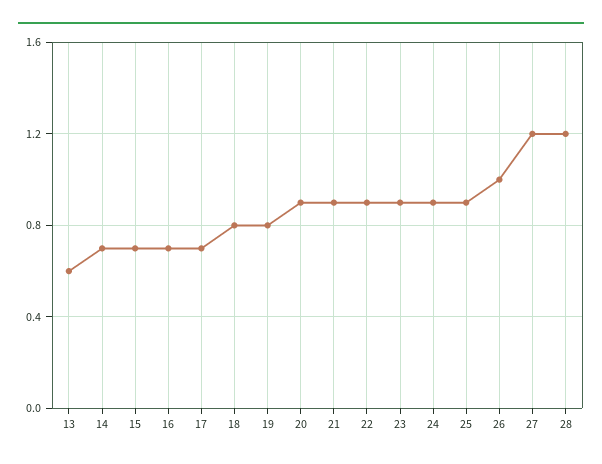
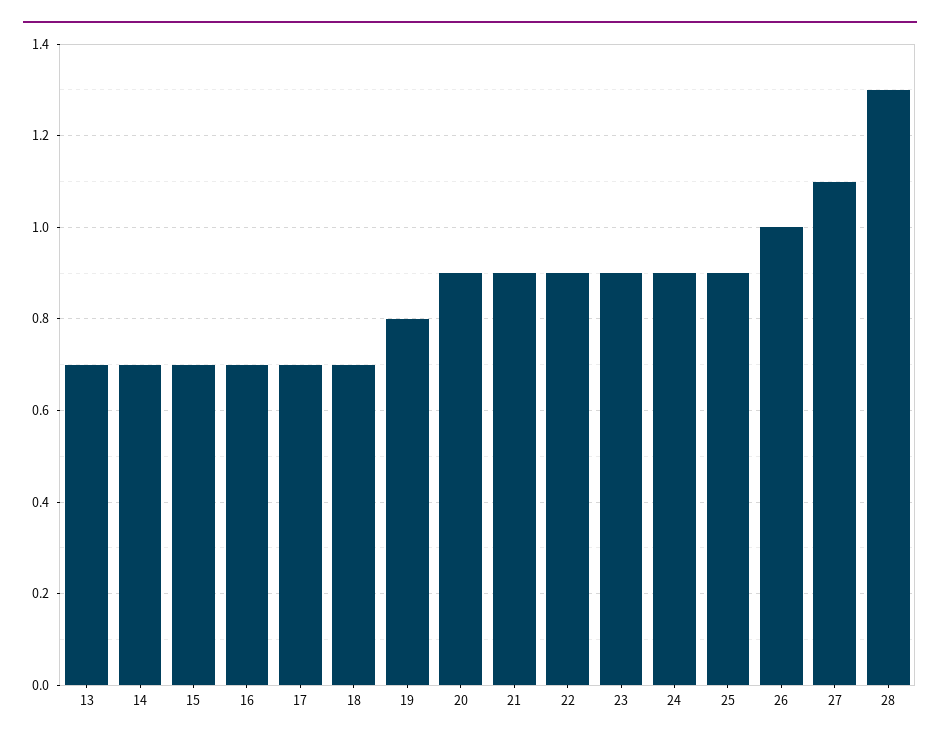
  {
-   "13": 0.6,
+   "13": 0.7,
    "14": 0.7,
    "15": 0.7,
    "16": 0.7,
    "17": 0.7,
-   "18": 0.8,
+   "18": 0.7,
    "19": 0.8,
    "20": 0.9,
    "21": 0.9,
    "22": 0.9,
    "23": 0.9,
    "24": 0.9,
    "25": 0.9,
    "26": 1,
-   "27": 1.2,
+   "27": 1.1,
-   "28": 1.2
+   "28": 1.3
  }

